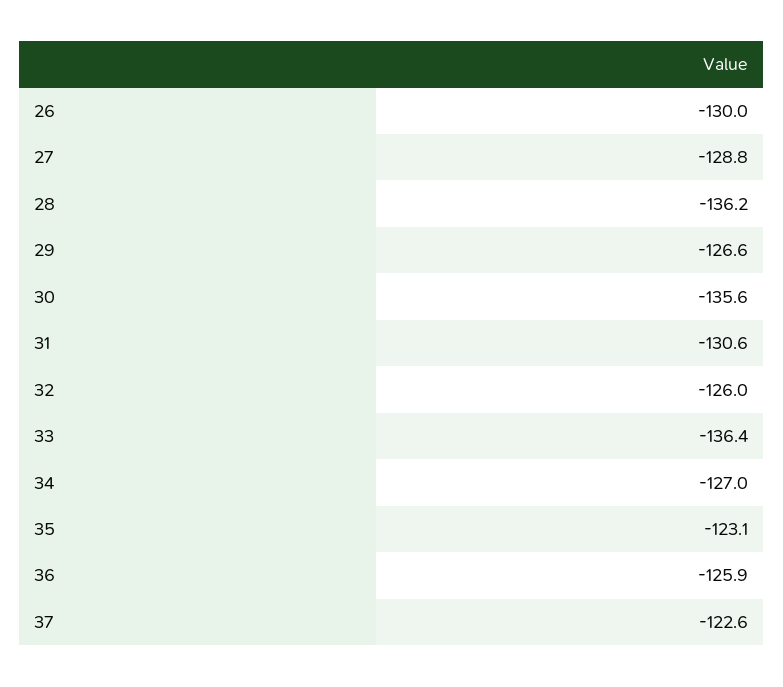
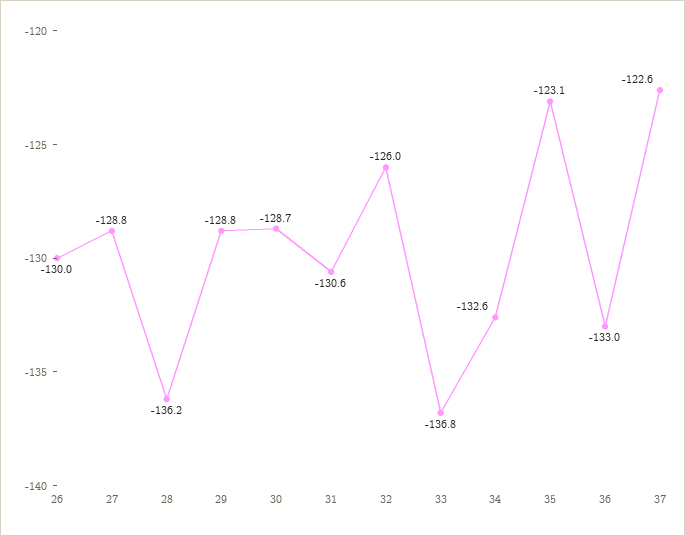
  {
    "26": -130,
    "27": -128.8,
    "28": -136.2,
-   "29": -126.6,
+   "29": -128.8,
-   "30": -135.6,
+   "30": -128.7,
    "31": -130.6,
    "32": -126,
-   "33": -136.4,
+   "33": -136.8,
-   "34": -127,
+   "34": -132.6,
    "35": -123.1,
-   "36": -125.9,
+   "36": -133,
    "37": -122.6
  }

